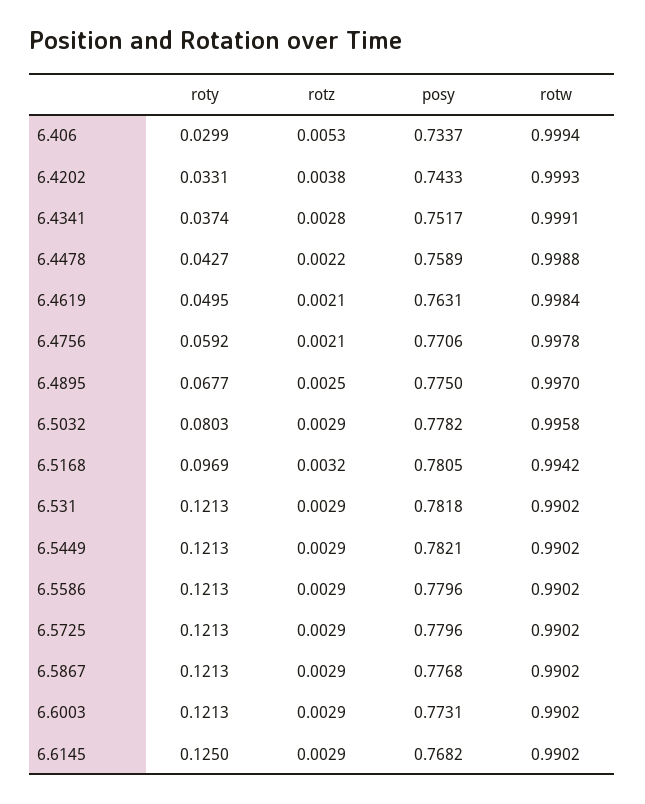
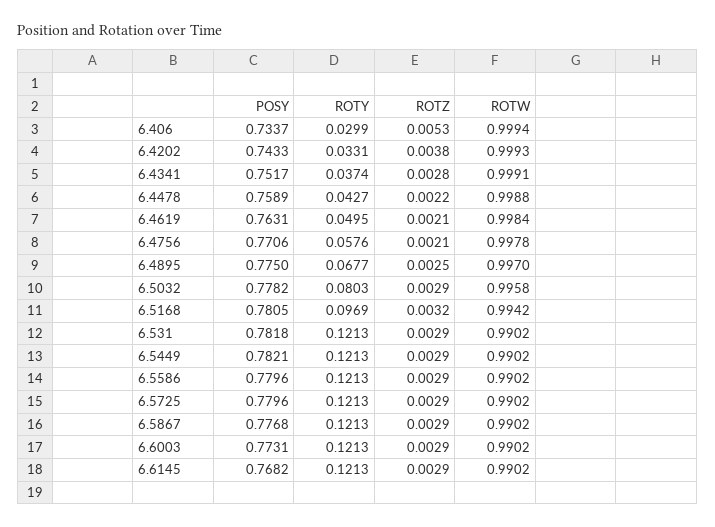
  {
    "roty": {
      "6.406": 0.0299,
      "6.4202": 0.0331,
      "6.4341": 0.0374,
      "6.4478": 0.0427,
      "6.4619": 0.0495,
-     "6.4756": 0.0592,
+     "6.4756": 0.0576,
      "6.4895": 0.0677,
      "6.5032": 0.0803,
      "6.5168": 0.0969,
      "6.531": 0.1213,
      "6.5449": 0.1213,
      "6.5586": 0.1213,
      "6.5725": 0.1213,
      "6.5867": 0.1213,
      "6.6003": 0.1213,
-     "6.6145": 0.125
+     "6.6145": 0.1213
    },
    "rotz": {
      "6.406": 0.0053,
      "6.4202": 0.0038,
      "6.4341": 0.0028,
      "6.4478": 0.0022,
      "6.4619": 0.0021,
      "6.4756": 0.0021,
      "6.4895": 0.0025,
      "6.5032": 0.0029,
      "6.5168": 0.0032,
      "6.531": 0.0029,
      "6.5449": 0.0029,
      "6.5586": 0.0029,
      "6.5725": 0.0029,
      "6.5867": 0.0029,
      "6.6003": 0.0029,
      "6.6145": 0.0029
    },
    "posy": {
      "6.406": 0.7337,
      "6.4202": 0.7433,
      "6.4341": 0.7517,
      "6.4478": 0.7589,
      "6.4619": 0.7631,
      "6.4756": 0.7706,
      "6.4895": 0.775,
      "6.5032": 0.7782,
      "6.5168": 0.7805,
      "6.531": 0.7818,
      "6.5449": 0.7821,
      "6.5586": 0.7796,
      "6.5725": 0.7796,
      "6.5867": 0.7768,
      "6.6003": 0.7731,
      "6.6145": 0.7682
    },
    "rotw": {
      "6.406": 0.9994,
      "6.4202": 0.9993,
      "6.4341": 0.9991,
      "6.4478": 0.9988,
      "6.4619": 0.9984,
      "6.4756": 0.9978,
      "6.4895": 0.997,
      "6.5032": 0.9958,
      "6.5168": 0.9942,
      "6.531": 0.9902,
      "6.5449": 0.9902,
      "6.5586": 0.9902,
      "6.5725": 0.9902,
      "6.5867": 0.9902,
      "6.6003": 0.9902,
      "6.6145": 0.9902
    }
  }

